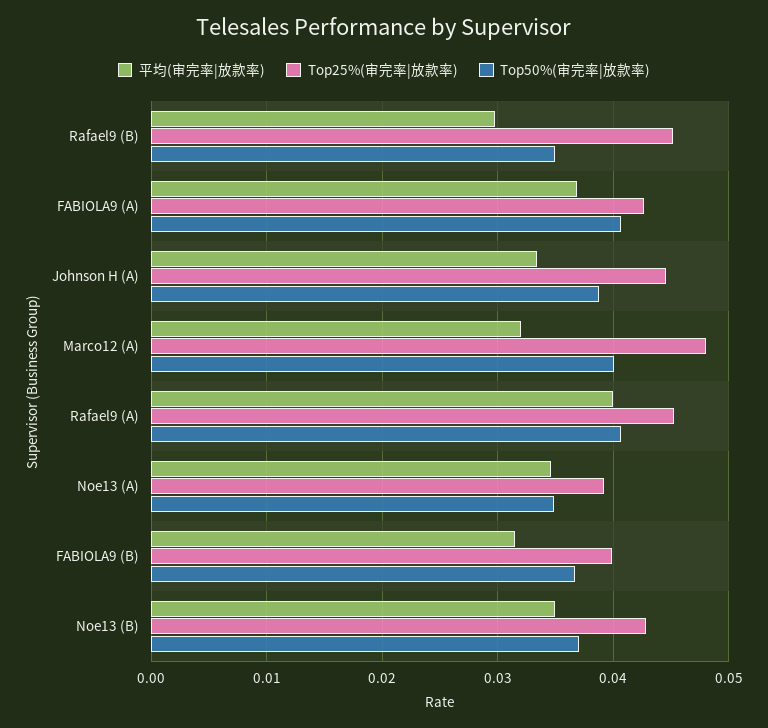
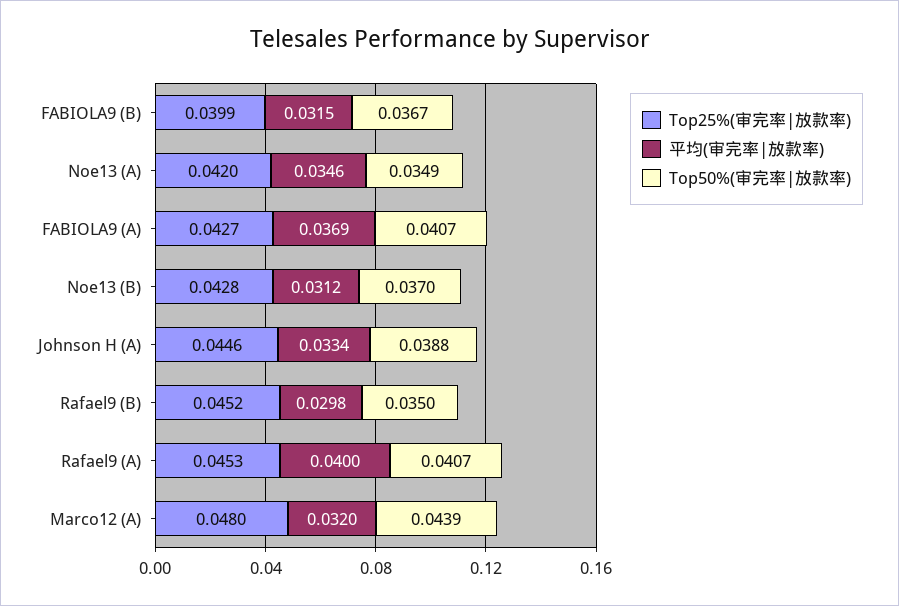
  {
    "平均(审完率|放款率)": {
      "Rafael9 (B)": 0.0298,
      "FABIOLA9 (A)": 0.0369,
      "Johnson H (A)": 0.0334,
      "Marco12 (A)": 0.032,
      "Rafael9 (A)": 0.04,
      "Noe13 (A)": 0.0346,
      "FABIOLA9 (B)": 0.0315,
-     "Noe13 (B)": 0.035
+     "Noe13 (B)": 0.0312
    },
    "Top25%(审完率|放款率)": {
      "Rafael9 (B)": 0.0452,
      "FABIOLA9 (A)": 0.0427,
      "Johnson H (A)": 0.0446,
      "Marco12 (A)": 0.048,
      "Rafael9 (A)": 0.0453,
-     "Noe13 (A)": 0.039,
+     "Noe13 (A)": 0.042,
      "FABIOLA9 (B)": 0.0399,
      "Noe13 (B)": 0.0428
    },
    "Top50%(审完率|放款率)": {
      "Rafael9 (B)": 0.035,
      "FABIOLA9 (A)": 0.0407,
      "Johnson H (A)": 0.0388,
-     "Marco12 (A)": 0.04,
+     "Marco12 (A)": 0.0439,
      "Rafael9 (A)": 0.0407,
      "Noe13 (A)": 0.0349,
      "FABIOLA9 (B)": 0.0367,
      "Noe13 (B)": 0.037
    }
  }

